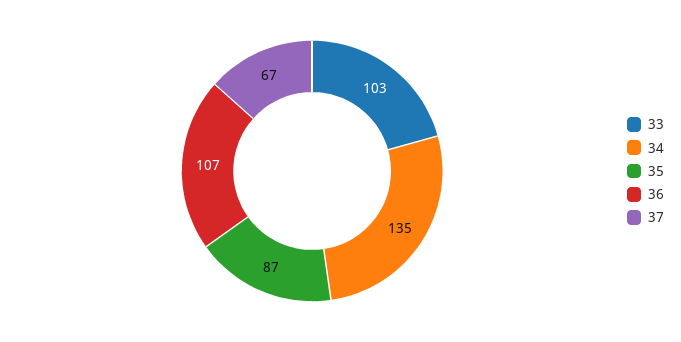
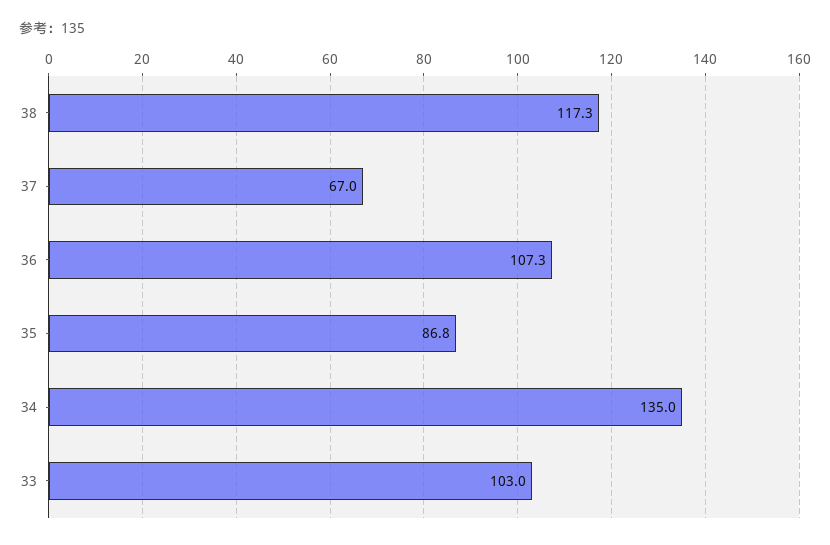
  {
    "33": 103,
    "34": 135,
    "35": 86.8,
    "36": 107.3,
-   "37": 67
+   "37": 67,
+   "38": 117.3
  }

